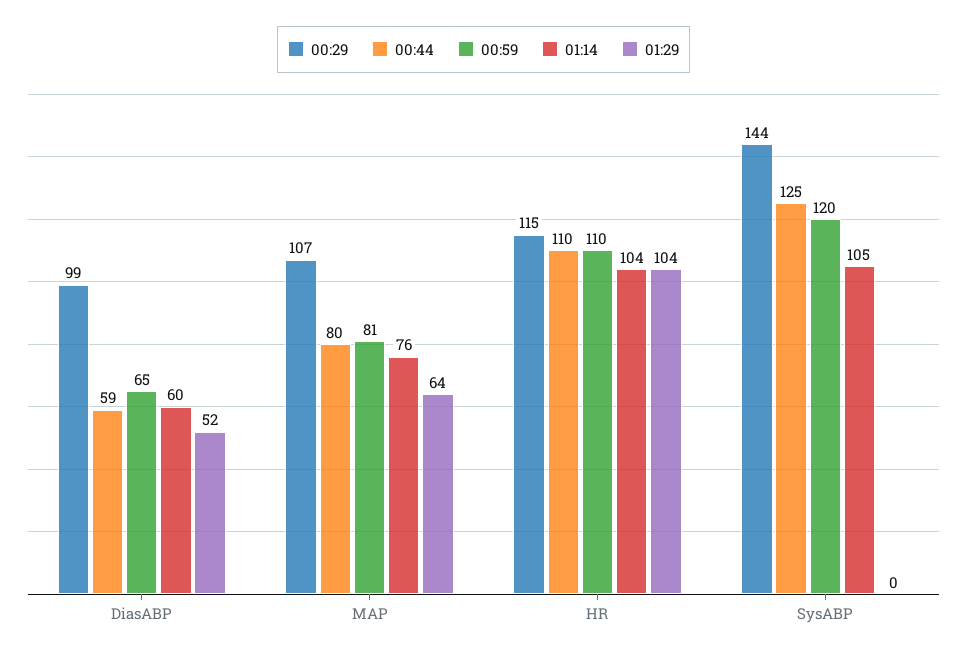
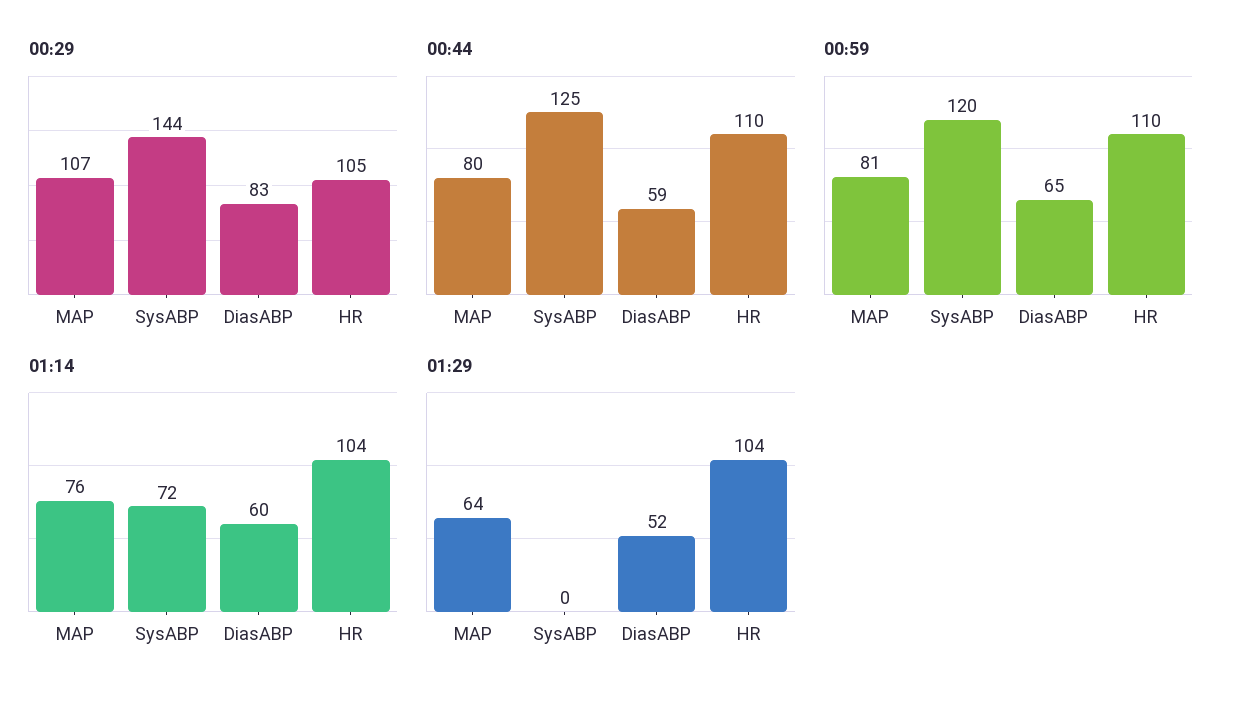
  {
    "00:29": {
-     "DiasABP": 99,
+     "DiasABP": 83,
      "MAP": 107,
-     "HR": 115,
+     "HR": 105,
      "SysABP": 144
    },
    "00:44": {
      "DiasABP": 59,
      "MAP": 80,
      "HR": 110,
      "SysABP": 125
    },
    "00:59": {
      "DiasABP": 65,
      "MAP": 81,
      "HR": 110,
      "SysABP": 120
    },
    "01:14": {
      "DiasABP": 60,
      "MAP": 76,
      "HR": 104,
-     "SysABP": 105
+     "SysABP": 72
    },
    "01:29": {
      "DiasABP": 52,
      "MAP": 64,
      "HR": 104,
      "SysABP": 0
    }
  }

